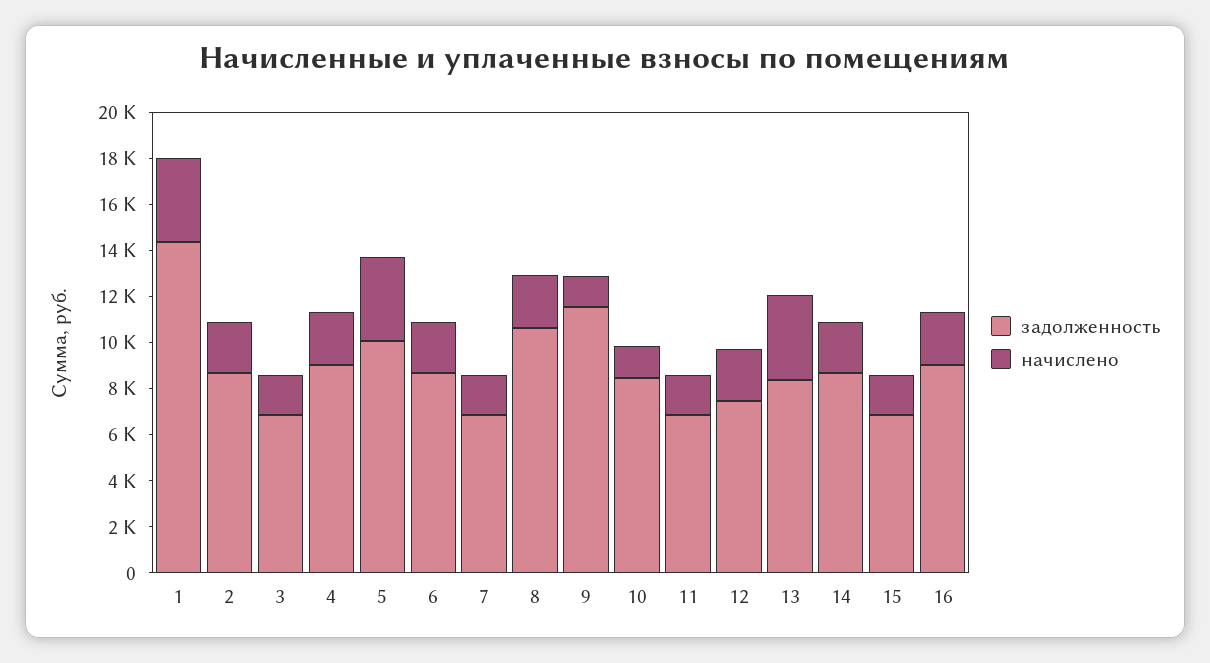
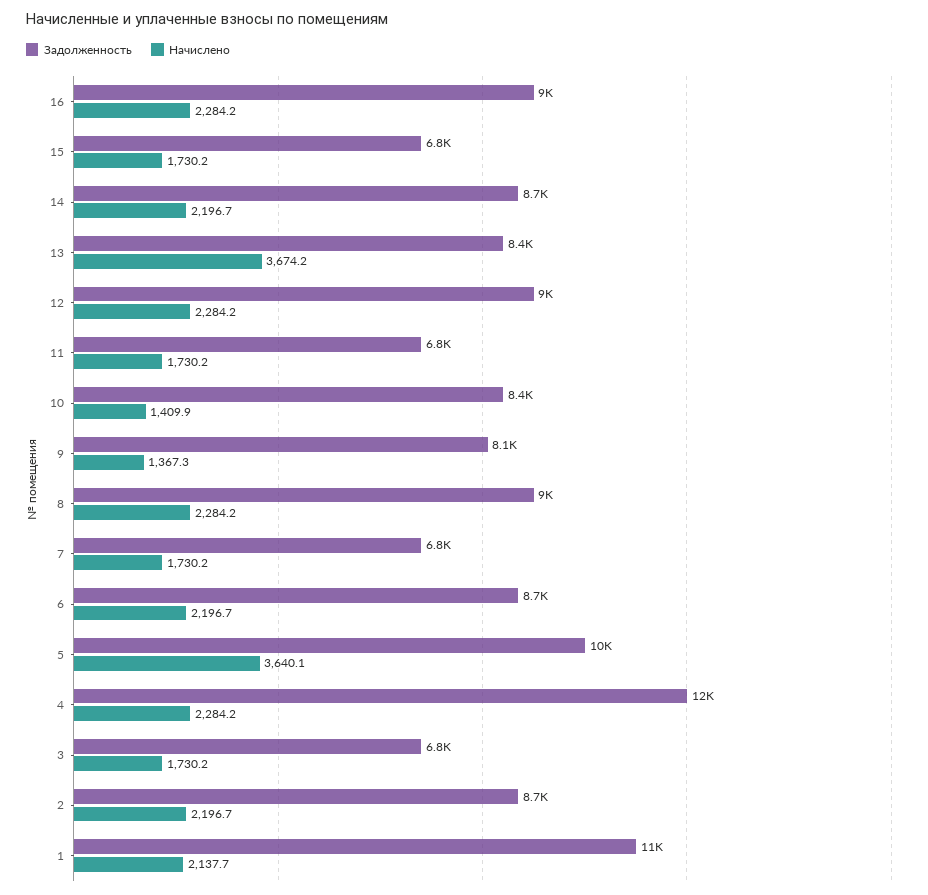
  {
    "задолженность": {
-     "1": 14500,
+     "1": 11000,
      "2": 8700,
      "3": 6800,
-     "4": 9000,
+     "4": 12000,
      "5": 10000,
      "6": 8700,
      "7": 6800,
-     "8": 10500,
+     "8": 9000,
-     "9": 11500,
+     "9": 8100,
      "10": 8400,
      "11": 6800,
-     "12": 7500,
+     "12": 9000,
      "13": 8400,
      "14": 8700,
      "15": 6800,
      "16": 9000
    },
    "начислено": {
-     "1": 3500,
+     "1": 2137.7,
      "2": 2196.7,
      "3": 1730.2,
      "4": 2284.2,
      "5": 3640.1,
      "6": 2196.7,
      "7": 1730.2,
      "8": 2284.2,
      "9": 1367.3,
      "10": 1409.9,
      "11": 1730.2,
      "12": 2284.2,
      "13": 3674.2,
      "14": 2196.7,
      "15": 1730.2,
      "16": 2284.2
    }
  }

